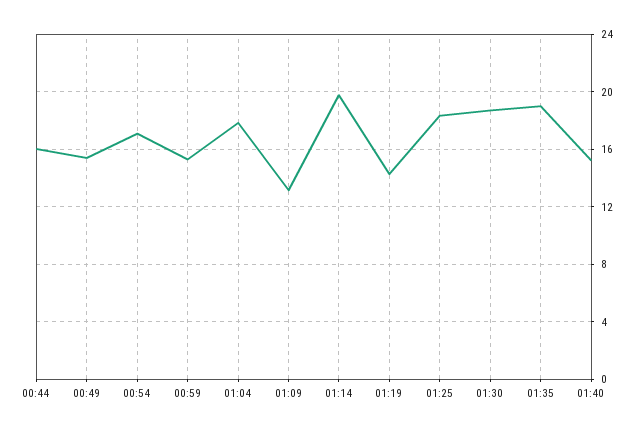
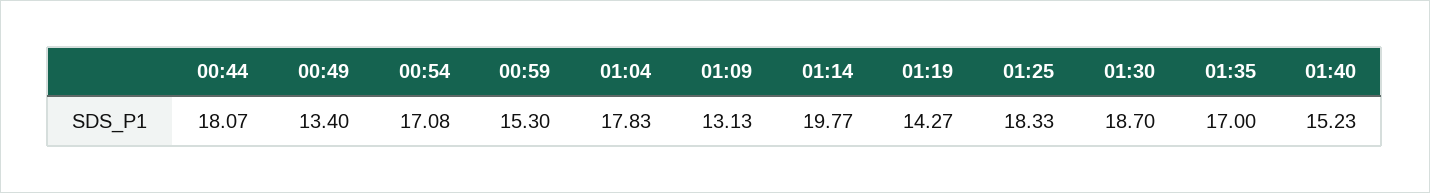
  {
-   "00:44": 16,
+   "00:44": 18.07,
-   "00:49": 15.5,
+   "00:49": 13.4,
    "00:54": 17.08,
    "00:59": 15.3,
    "01:04": 17.83,
    "01:09": 13.13,
    "01:14": 19.77,
    "01:19": 14.27,
    "01:25": 18.33,
    "01:30": 18.7,
-   "01:35": 19,
+   "01:35": 17,
    "01:40": 15.23
  }

